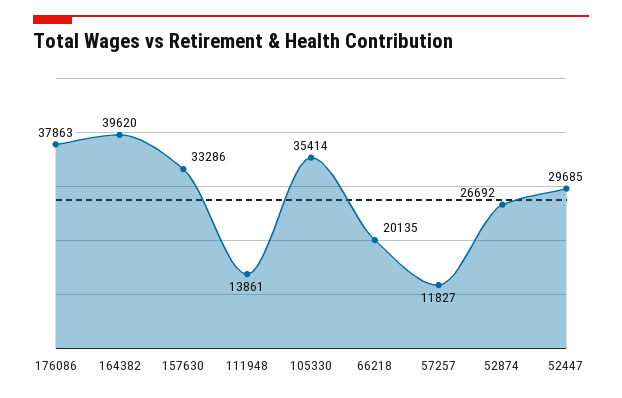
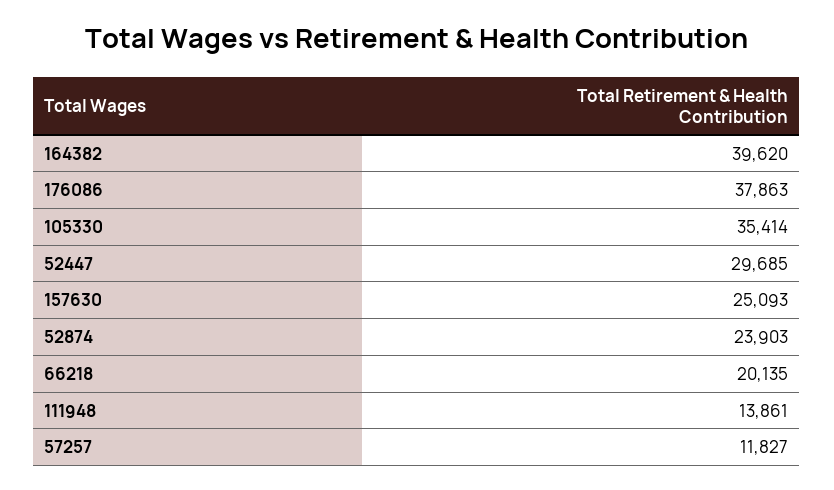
  {
    "176086": 37863,
    "164382": 39620,
-   "157630": 33286,
+   "157630": 25093,
    "111948": 13861,
    "105330": 35414,
    "66218": 20135,
    "57257": 11827,
-   "52874": 26692,
+   "52874": 23903,
    "52447": 29685
  }

